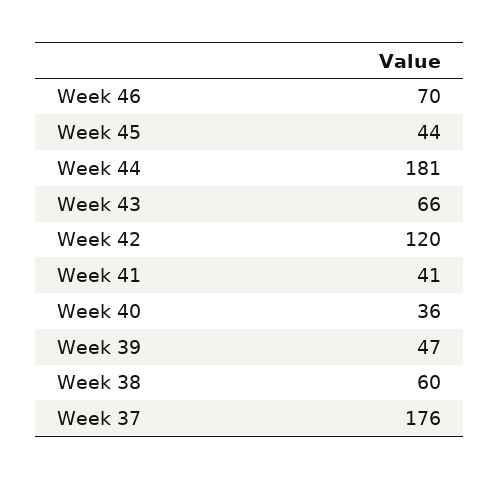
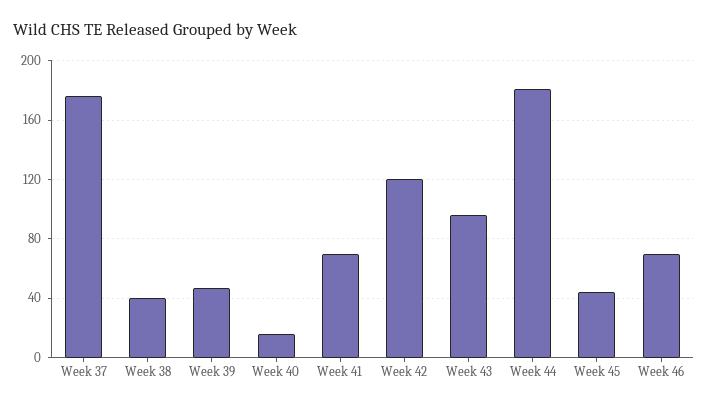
  {
    "Week 46": 70,
    "Week 45": 44,
    "Week 44": 181,
-   "Week 43": 66,
+   "Week 43": 95,
    "Week 42": 120,
-   "Week 41": 41,
+   "Week 41": 70,
-   "Week 40": 36,
+   "Week 40": 15,
    "Week 39": 47,
-   "Week 38": 60,
+   "Week 38": 40,
    "Week 37": 176
  }

